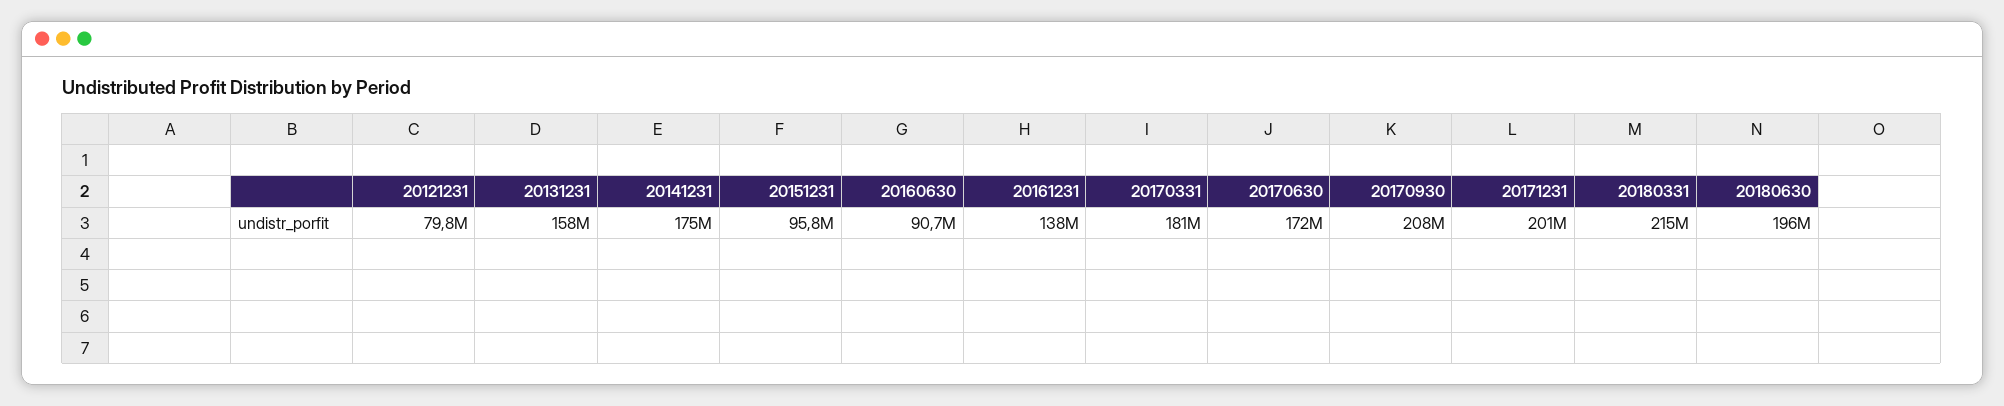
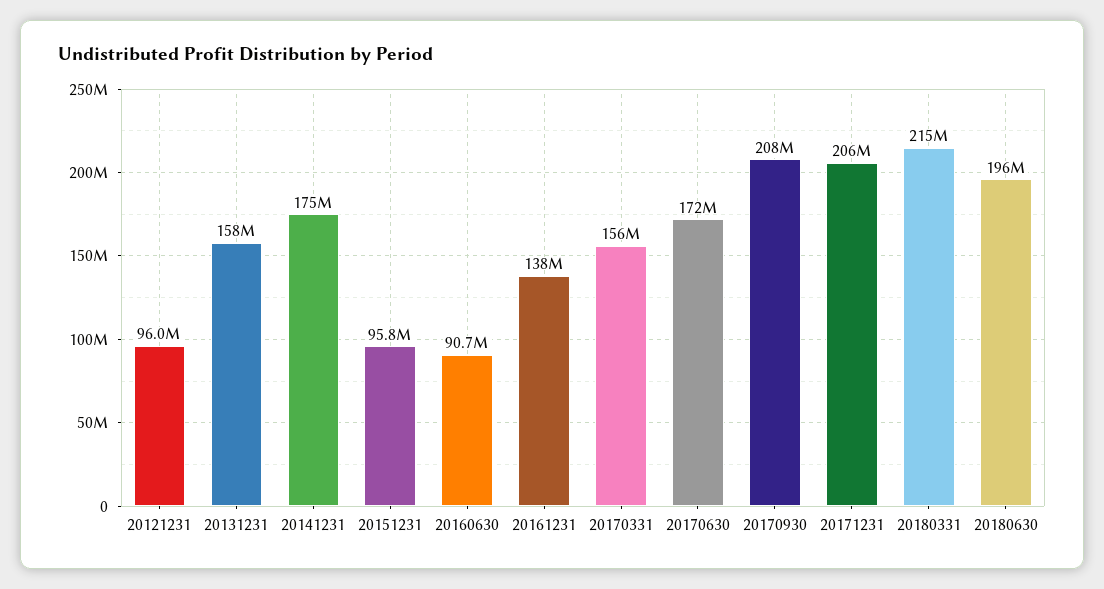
  {
-   "20121231": 79800000,
+   "20121231": 96000000,
    "20131231": 158000000,
    "20141231": 175000000,
    "20151231": 95800000,
    "20160630": 90700000,
    "20161231": 138000000,
-   "20170331": 181000000,
+   "20170331": 156000000,
    "20170630": 172000000,
    "20170930": 208000000,
-   "20171231": 201000000,
+   "20171231": 206000000,
    "20180331": 215000000,
    "20180630": 196000000
  }

